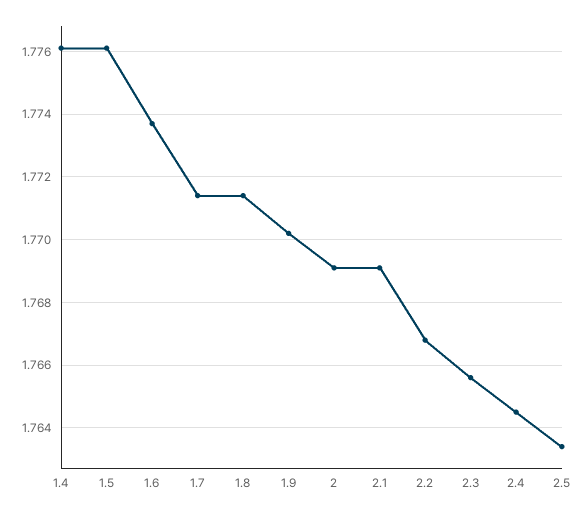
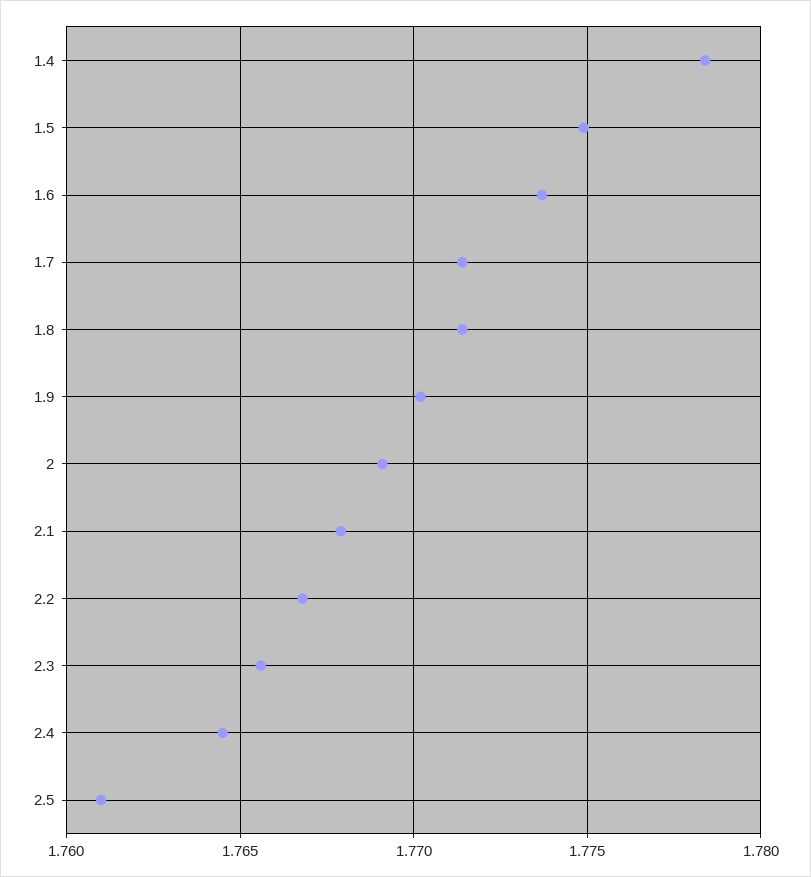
  {
-   "1.4": 1.776,
+   "1.4": 1.7785,
-   "1.5": 1.776,
+   "1.5": 1.775,
    "1.6": 1.7735,
    "1.7": 1.7715,
    "1.8": 1.7715,
    "1.9": 1.77,
    "2": 1.769,
-   "2.1": 1.769,
+   "2.1": 1.768,
    "2.2": 1.767,
    "2.3": 1.7655,
    "2.4": 1.7645,
-   "2.5": 1.7635
+   "2.5": 1.761
  }

